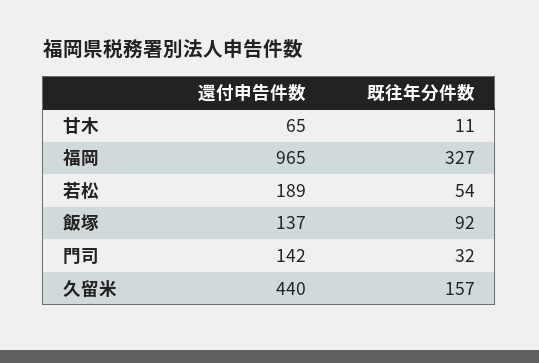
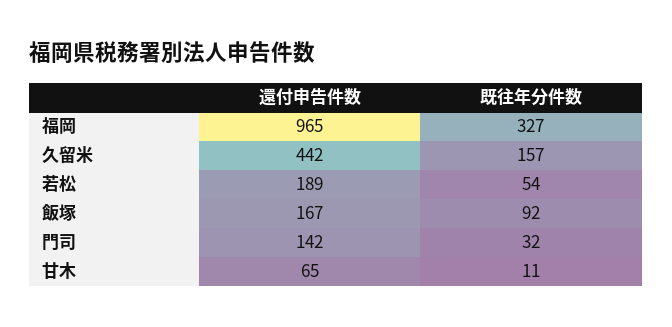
  {
    "還付申告件数": {
      "甘木": 65,
      "福岡": 965,
      "若松": 189,
-     "飯塚": 137,
+     "飯塚": 167,
      "門司": 142,
-     "久留米": 440
+     "久留米": 442
    },
    "既往年分件数": {
      "甘木": 11,
      "福岡": 327,
      "若松": 54,
      "飯塚": 92,
      "門司": 32,
      "久留米": 157
    }
  }

